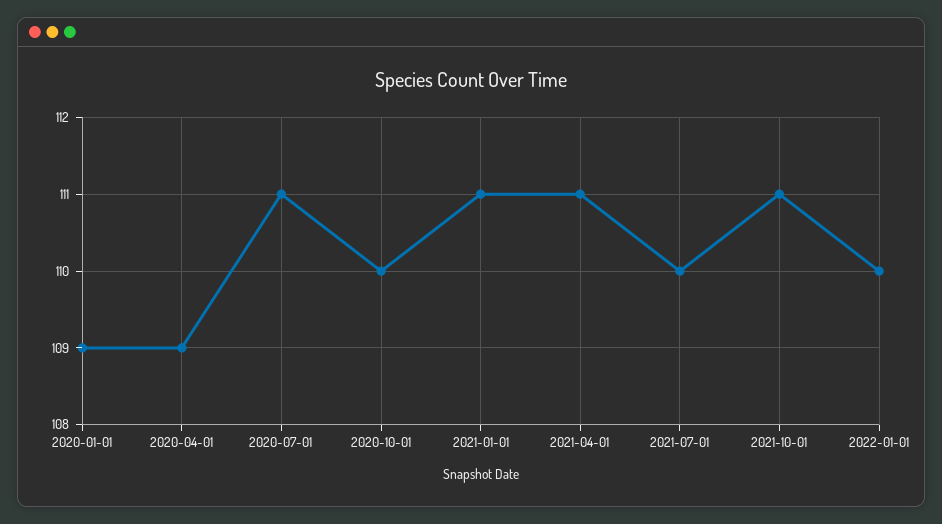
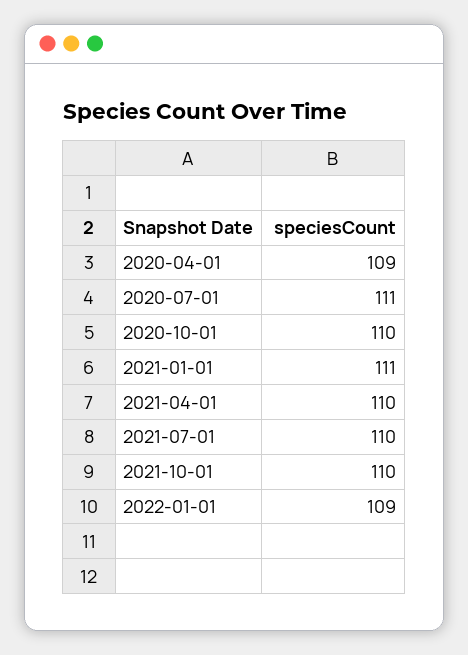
  {
-   "2020-01-01": 109,
    "2020-04-01": 109,
    "2020-07-01": 111,
    "2020-10-01": 110,
    "2021-01-01": 111,
-   "2021-04-01": 111,
+   "2021-04-01": 110,
    "2021-07-01": 110,
-   "2021-10-01": 111,
+   "2021-10-01": 110,
-   "2022-01-01": 110
+   "2022-01-01": 109
  }

